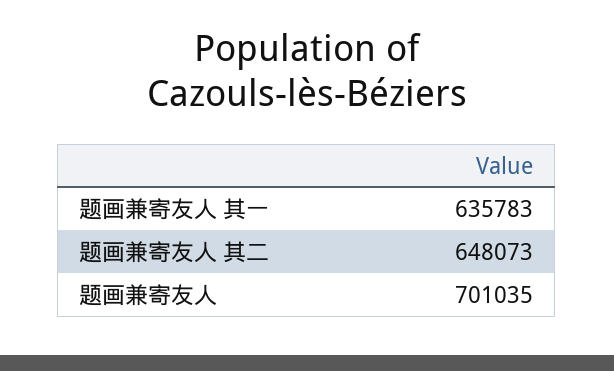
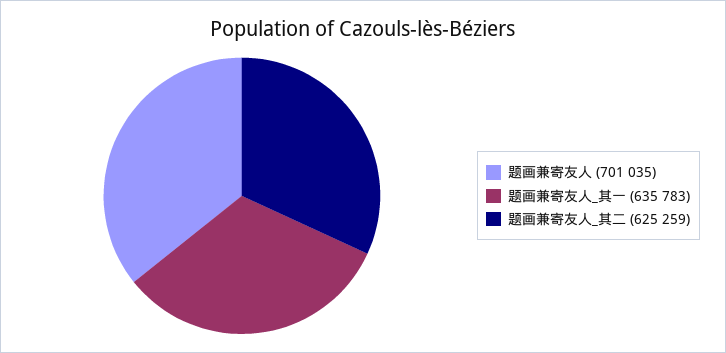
  {
    "题画兼寄友人 其一": 635783,
-   "题画兼寄友人 其二": 648073,
+   "题画兼寄友人 其二": 625259,
    "题画兼寄友人": 701035
  }

